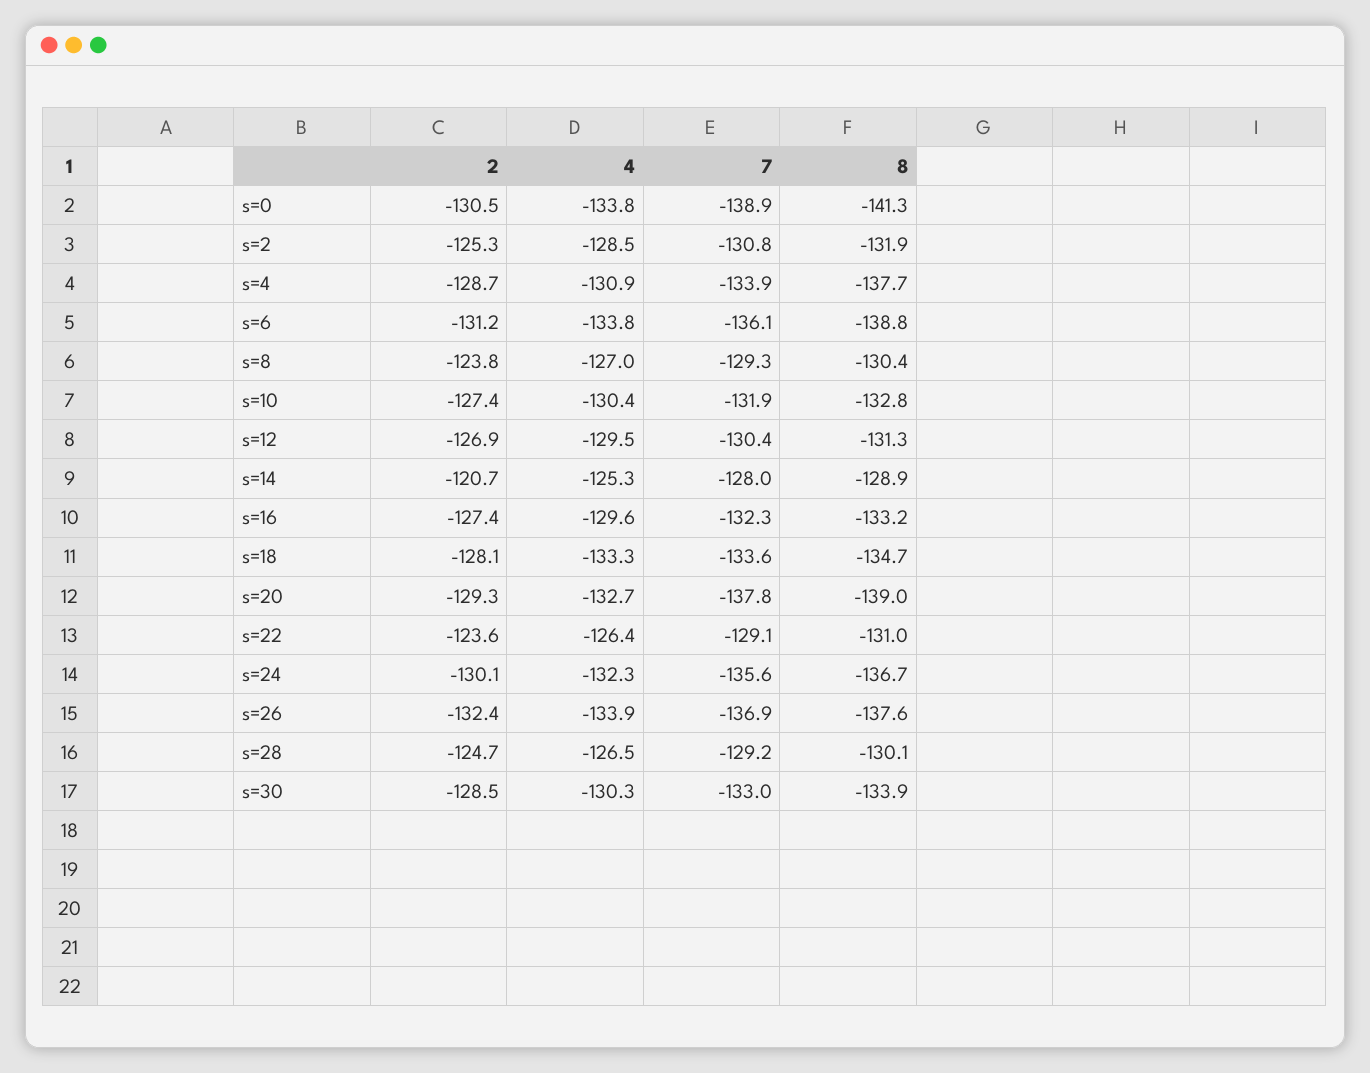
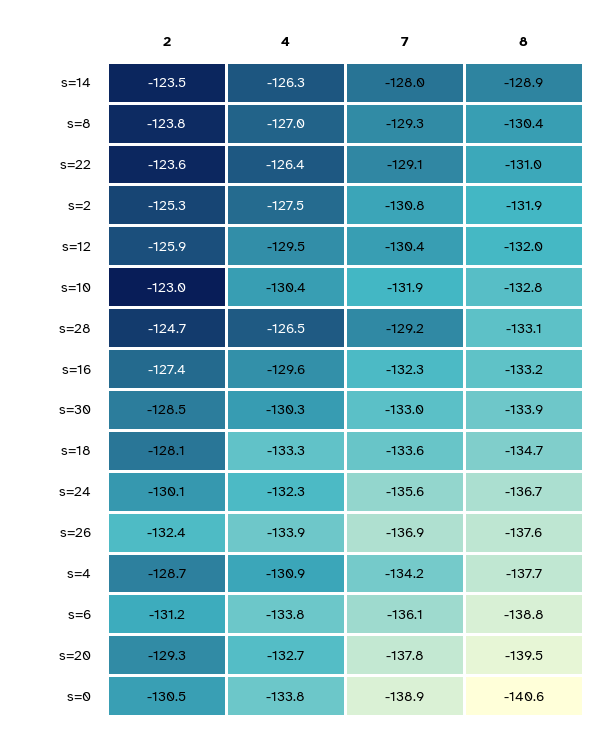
  {
    "2": {
      "s=0": -130.5,
      "s=2": -125.3,
      "s=4": -128.7,
      "s=6": -131.2,
      "s=8": -123.8,
-     "s=10": -127.4,
+     "s=10": -123,
-     "s=12": -126.9,
+     "s=12": -125.9,
-     "s=14": -120.7,
+     "s=14": -123.5,
      "s=16": -127.4,
      "s=18": -128.1,
      "s=20": -129.3,
      "s=22": -123.6,
      "s=24": -130.1,
      "s=26": -132.4,
      "s=28": -124.7,
      "s=30": -128.5
    },
    "4": {
      "s=0": -133.8,
-     "s=2": -128.5,
+     "s=2": -127.5,
      "s=4": -130.9,
      "s=6": -133.8,
      "s=8": -127,
      "s=10": -130.4,
      "s=12": -129.5,
-     "s=14": -125.3,
+     "s=14": -126.3,
      "s=16": -129.6,
      "s=18": -133.3,
      "s=20": -132.7,
      "s=22": -126.4,
      "s=24": -132.3,
      "s=26": -133.9,
      "s=28": -126.5,
      "s=30": -130.3
    },
    "7": {
      "s=0": -138.9,
      "s=2": -130.8,
-     "s=4": -133.9,
+     "s=4": -134.2,
      "s=6": -136.1,
      "s=8": -129.3,
      "s=10": -131.9,
      "s=12": -130.4,
      "s=14": -128,
      "s=16": -132.3,
      "s=18": -133.6,
      "s=20": -137.8,
      "s=22": -129.1,
      "s=24": -135.6,
      "s=26": -136.9,
      "s=28": -129.2,
      "s=30": -133
    },
    "8": {
-     "s=0": -141.3,
+     "s=0": -140.6,
      "s=2": -131.9,
      "s=4": -137.7,
      "s=6": -138.8,
      "s=8": -130.4,
      "s=10": -132.8,
-     "s=12": -131.3,
+     "s=12": -132,
      "s=14": -128.9,
      "s=16": -133.2,
      "s=18": -134.7,
-     "s=20": -139,
+     "s=20": -139.5,
      "s=22": -131,
      "s=24": -136.7,
      "s=26": -137.6,
-     "s=28": -130.1,
+     "s=28": -133.1,
      "s=30": -133.9
    }
  }

